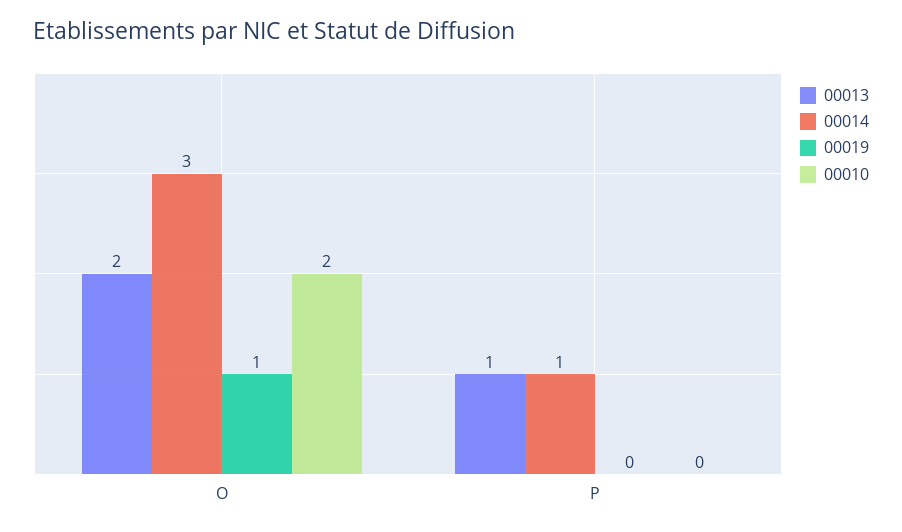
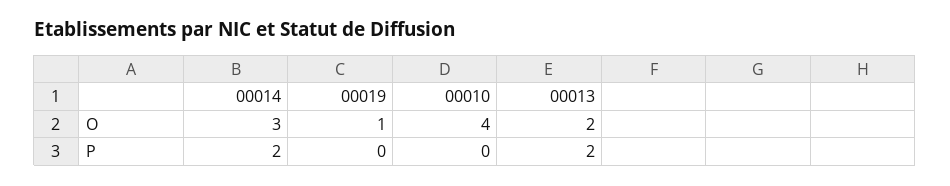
  {
    "00013": {
      "O": 2,
-     "P": 1
+     "P": 2
    },
    "00014": {
      "O": 3,
-     "P": 1
+     "P": 2
    },
    "00019": {
      "O": 1,
      "P": 0
    },
    "00010": {
-     "O": 2,
+     "O": 4,
      "P": 0
    }
  }

